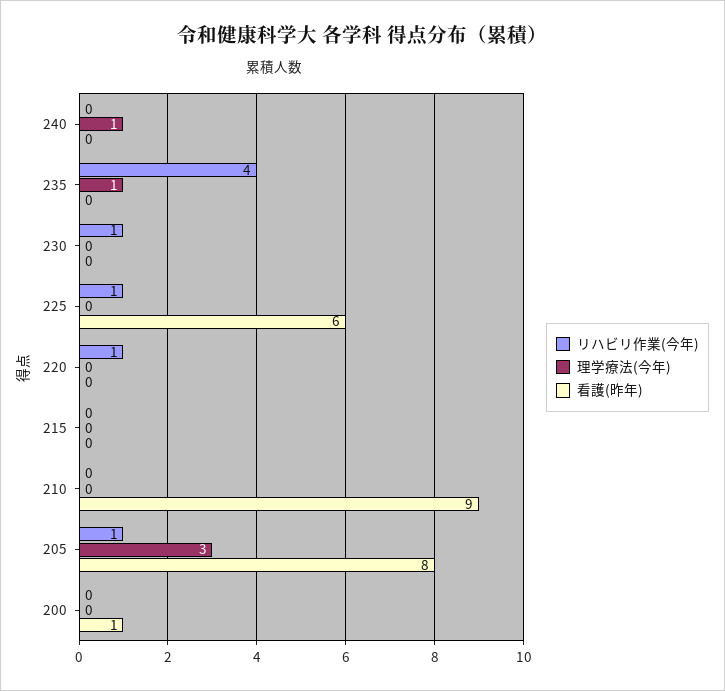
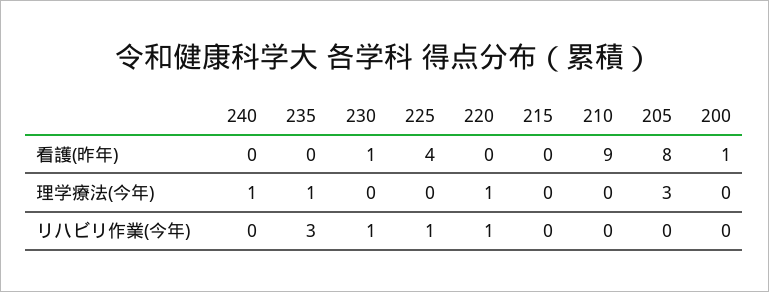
  {
    "リハビリ作業(今年)": {
      "240": 0,
-     "235": 4,
+     "235": 3,
      "230": 1,
      "225": 1,
      "220": 1,
      "215": 0,
      "210": 0,
-     "205": 1,
+     "205": 0,
      "200": 0
    },
    "理学療法(今年)": {
      "240": 1,
      "235": 1,
      "230": 0,
      "225": 0,
-     "220": 0,
+     "220": 1,
      "215": 0,
      "210": 0,
      "205": 3,
      "200": 0
    },
    "看護(昨年)": {
      "240": 0,
      "235": 0,
-     "230": 0,
+     "230": 1,
-     "225": 6,
+     "225": 4,
      "220": 0,
      "215": 0,
      "210": 9,
      "205": 8,
      "200": 1
    }
  }

